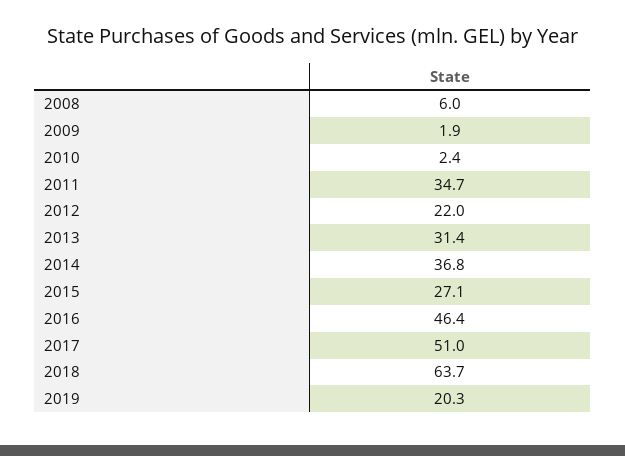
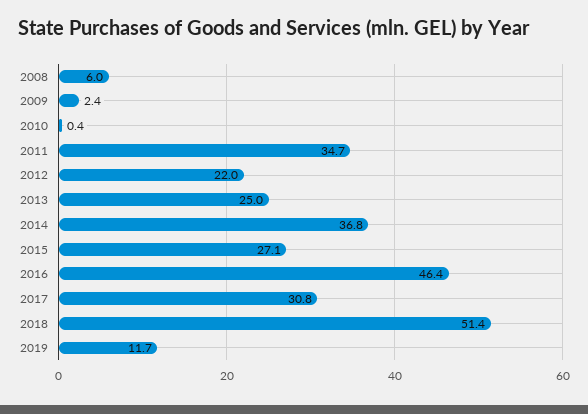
  {
    "2008": 6,
-   "2009": 1.9,
+   "2009": 2.4,
-   "2010": 2.4,
+   "2010": 0.4,
    "2011": 34.7,
    "2012": 22,
-   "2013": 31.4,
+   "2013": 25,
    "2014": 36.8,
    "2015": 27.1,
    "2016": 46.4,
-   "2017": 51,
+   "2017": 30.8,
-   "2018": 63.7,
+   "2018": 51.4,
-   "2019": 20.3
+   "2019": 11.7
  }

